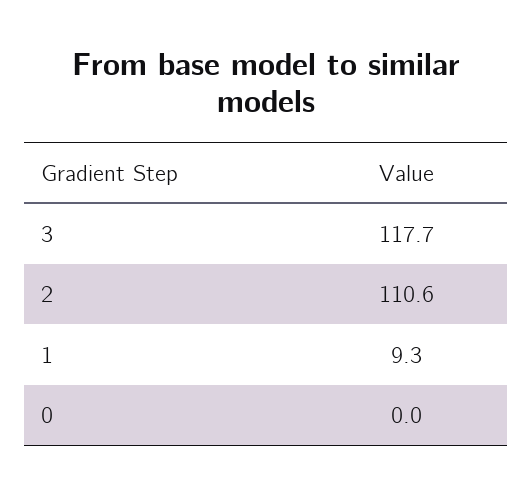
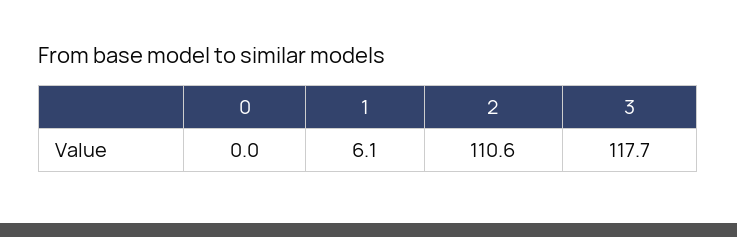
  {
    "3": 117.7,
    "2": 110.6,
-   "1": 9.3,
+   "1": 6.1,
    "0": 0
  }

